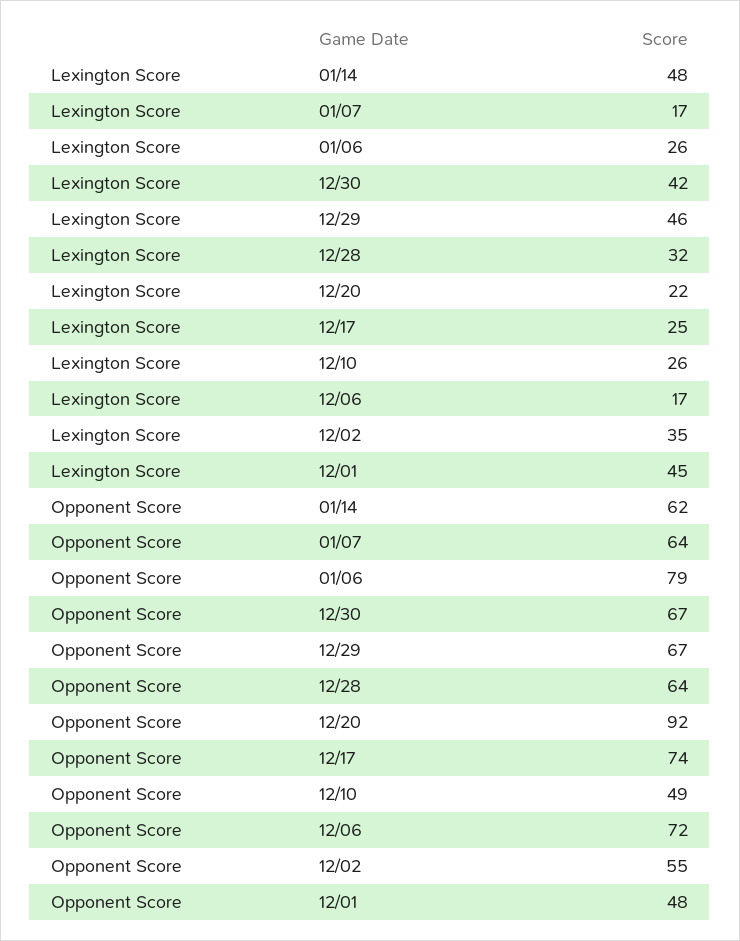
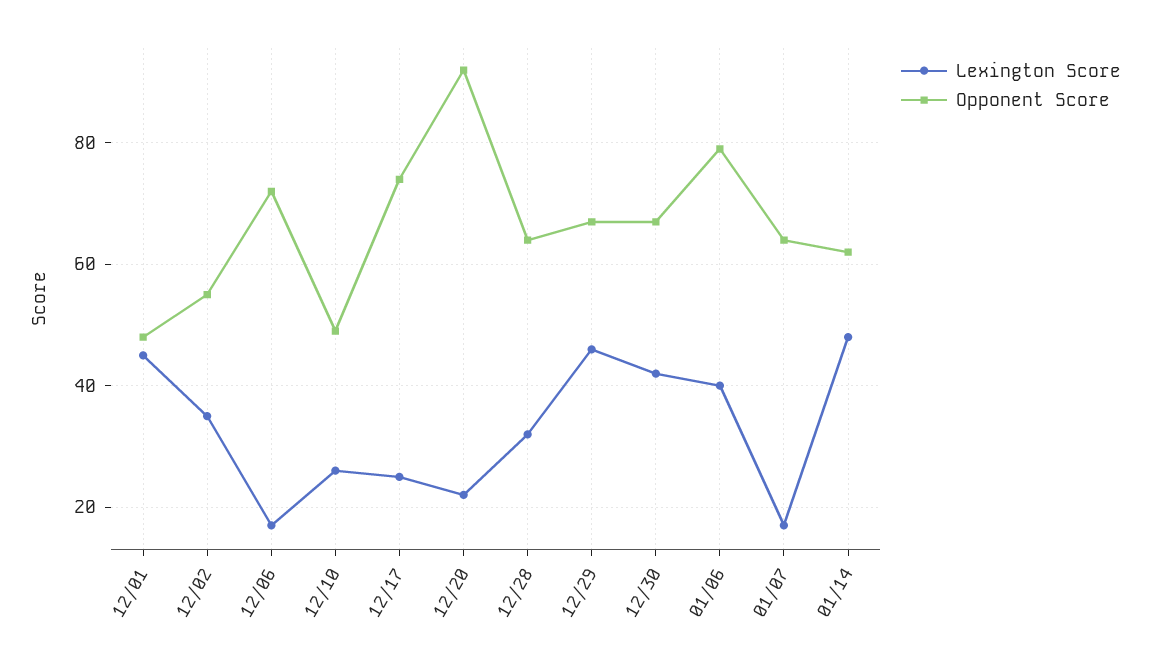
  {
    "Lexington Score": {
      "01/14": 48,
      "01/07": 17,
-     "01/06": 26,
+     "01/06": 40,
      "12/30": 42,
      "12/29": 46,
      "12/28": 32,
      "12/20": 22,
      "12/17": 25,
      "12/10": 26,
      "12/06": 17,
      "12/02": 35,
      "12/01": 45
    },
    "Opponent Score": {
      "01/14": 62,
      "01/07": 64,
      "01/06": 79,
      "12/30": 67,
      "12/29": 67,
      "12/28": 64,
      "12/20": 92,
      "12/17": 74,
      "12/10": 49,
      "12/06": 72,
      "12/02": 55,
      "12/01": 48
    }
  }

